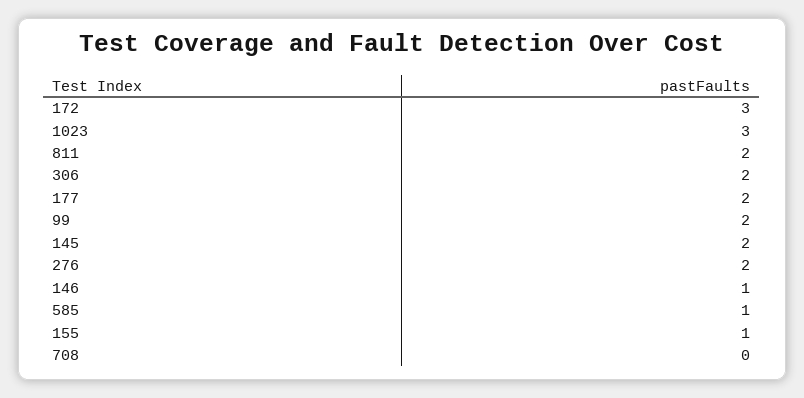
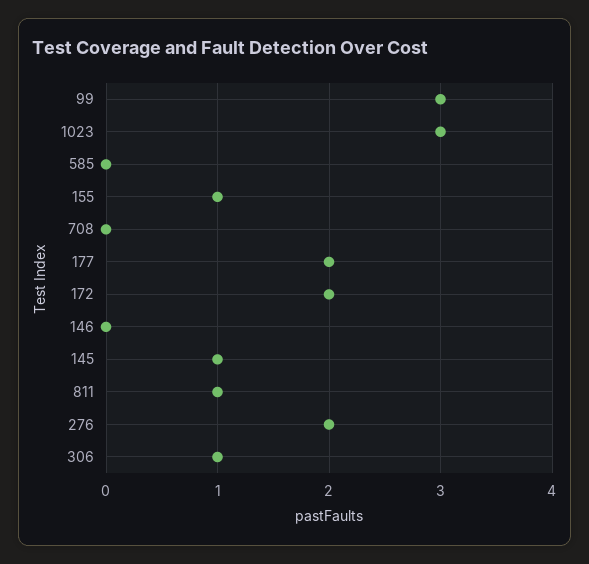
  {
-   "172": 3,
+   "172": 2,
    "1023": 3,
-   "811": 2,
+   "811": 1,
-   "306": 2,
+   "306": 1,
    "177": 2,
-   "99": 2,
+   "99": 3,
-   "145": 2,
+   "145": 1,
    "276": 2,
-   "146": 1,
+   "146": 0,
-   "585": 1,
+   "585": 0,
    "155": 1,
    "708": 0
  }

